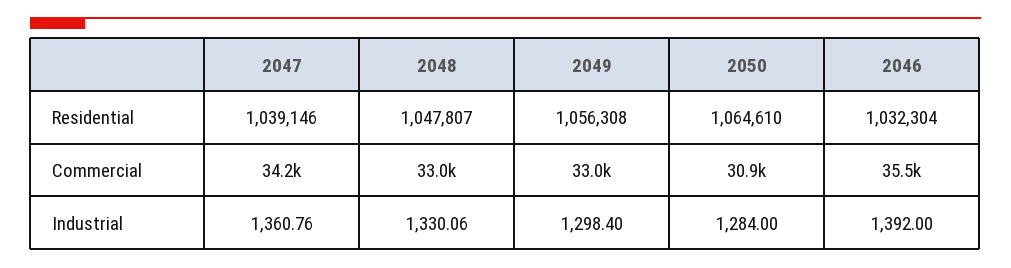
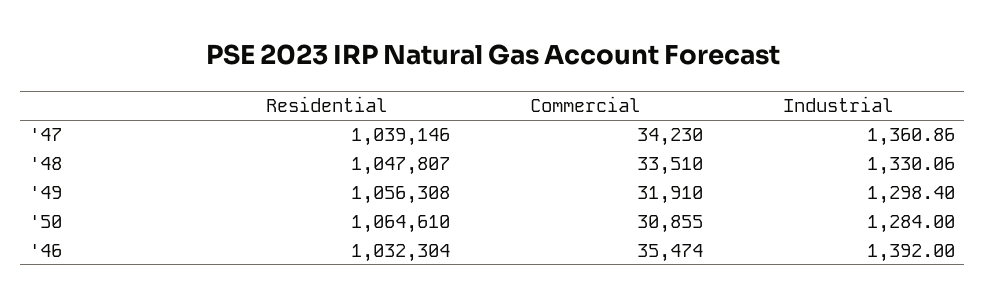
  {
    "2047": {
      "Residential": 1039146,
      "Commercial": 34230,
-     "Industrial": 1360.76
+     "Industrial": 1360.86
    },
    "2048": {
      "Residential": 1047807,
-     "Commercial": 33000,
+     "Commercial": 33510,
      "Industrial": 1330.06
    },
    "2049": {
      "Residential": 1056308,
-     "Commercial": 33000,
+     "Commercial": 31910,
      "Industrial": 1298.4
    },
    "2050": {
      "Residential": 1064610,
      "Commercial": 30855,
      "Industrial": 1284
    },
    "2046": {
      "Residential": 1032304,
      "Commercial": 35474,
      "Industrial": 1392
    }
  }

